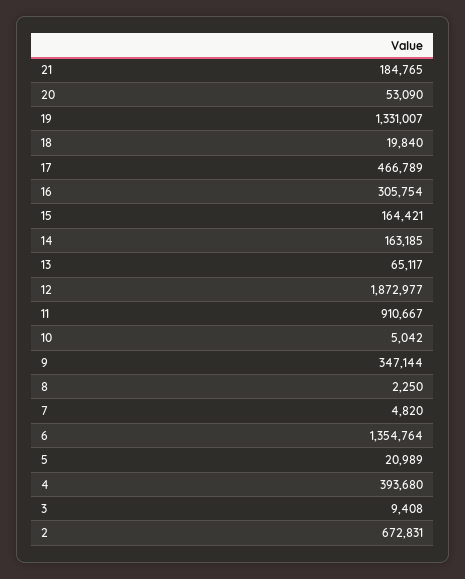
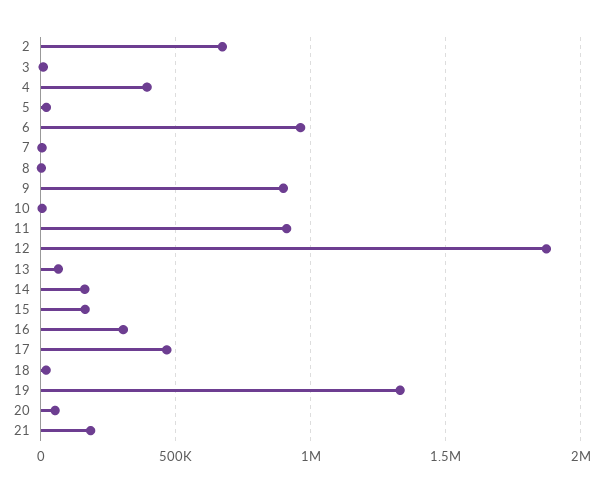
  {
    "21": 184765,
    "20": 53090,
    "19": 1331007,
    "18": 19840,
    "17": 466789,
    "16": 305754,
    "15": 164421,
    "14": 163185,
    "13": 65117,
    "12": 1872977,
    "11": 910667,
    "10": 5042,
-   "9": 347144,
+   "9": 900000,
    "8": 2250,
    "7": 4820,
-   "6": 1354764,
+   "6": 950000,
    "5": 20989,
    "4": 393680,
    "3": 9408,
    "2": 672831
  }

